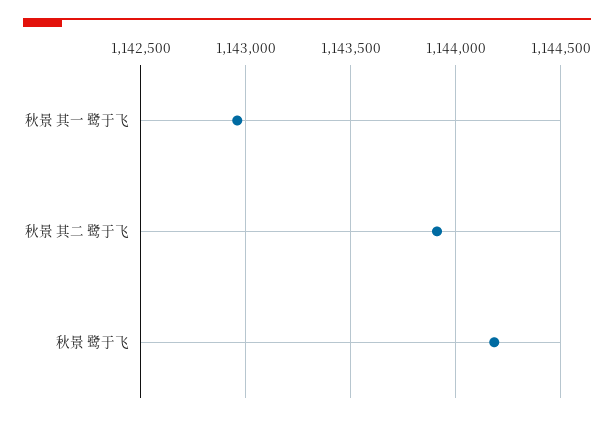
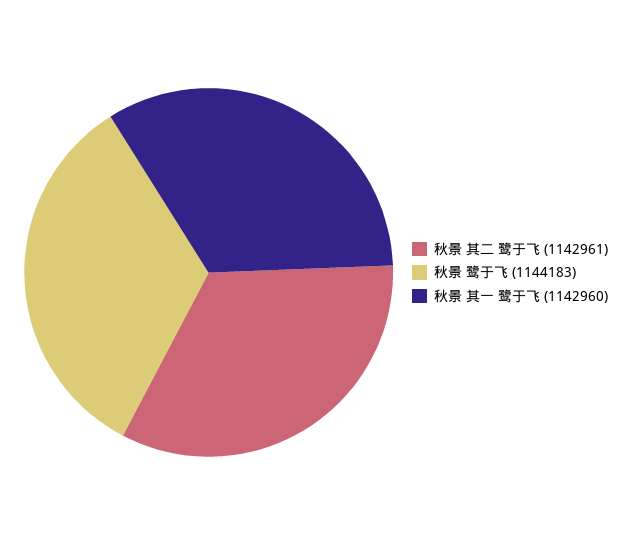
  {
    "秋景 其一 鹭于飞": 1142960,
-   "秋景 其二 鹭于飞": 1143900,
+   "秋景 其二 鹭于飞": 1142961,
    "秋景 鹭于飞": 1144183
  }

